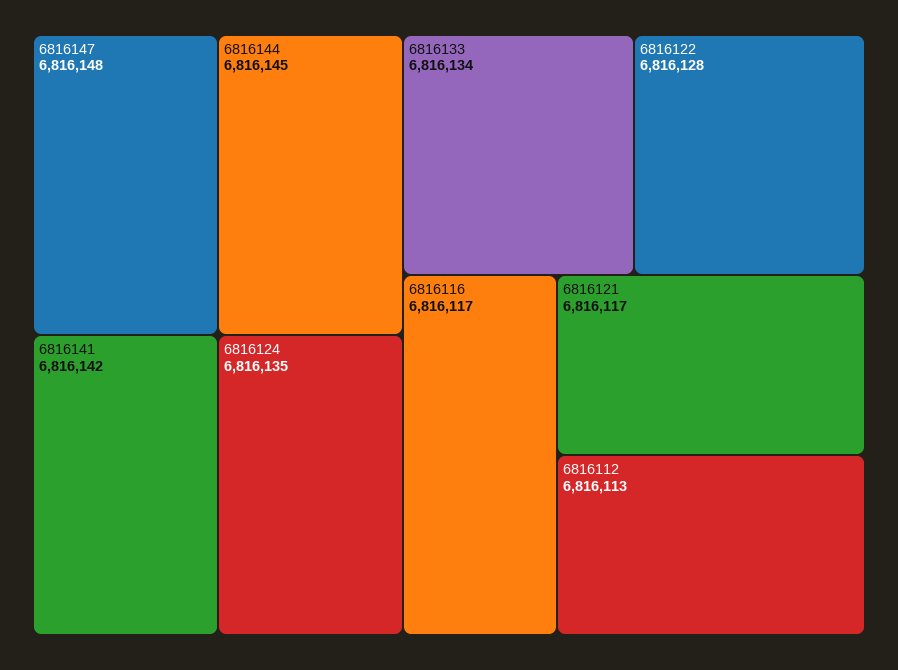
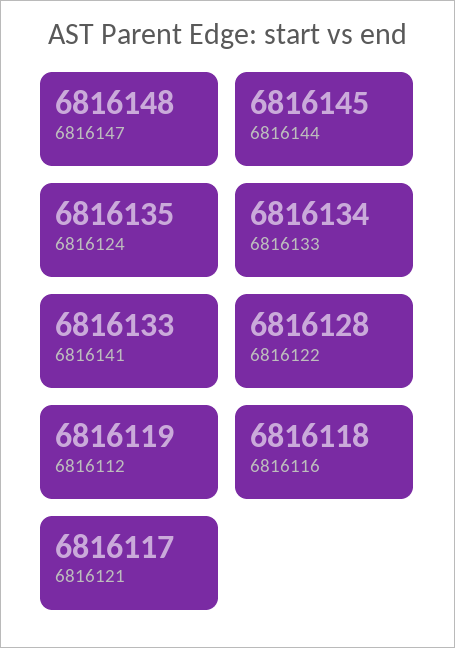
  {
    "6816147": 6816148,
    "6816144": 6816145,
-   "6816141": 6816142,
+   "6816141": 6816133,
    "6816124": 6816135,
    "6816133": 6816134,
    "6816122": 6816128,
-   "6816116": 6816117,
+   "6816116": 6816118,
    "6816121": 6816117,
-   "6816112": 6816113
+   "6816112": 6816119
  }

